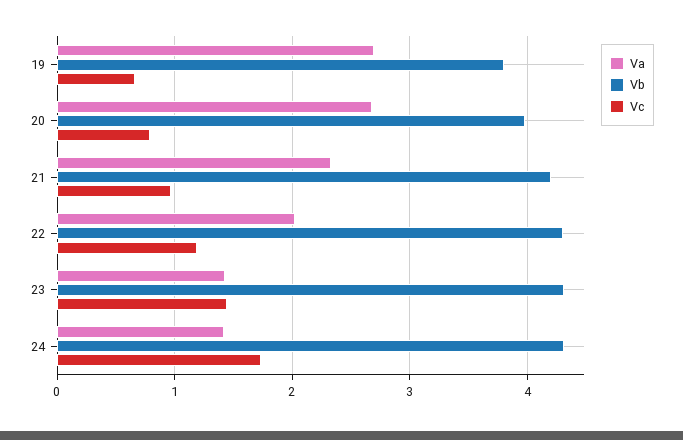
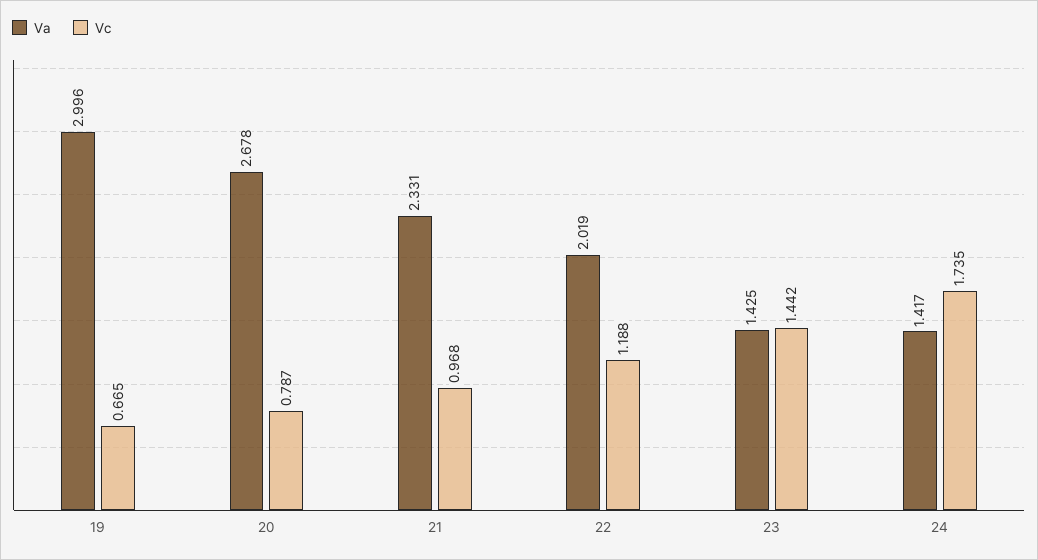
  {
    "Va": {
-     "19": 2.7,
+     "19": 2.996,
      "20": 2.678,
      "21": 2.331,
      "22": 2.019,
      "23": 1.425,
      "24": 1.417
    },
-   "Vb": {
-     "19": 3.8,
-     "20": 4,
-     "21": 4.2,
-     "22": 4.3,
-     "23": 4.3,
-     "24": 4.3
-   },
    "Vc": {
      "19": 0.665,
      "20": 0.787,
      "21": 0.968,
      "22": 1.188,
      "23": 1.442,
      "24": 1.735
    }
  }

